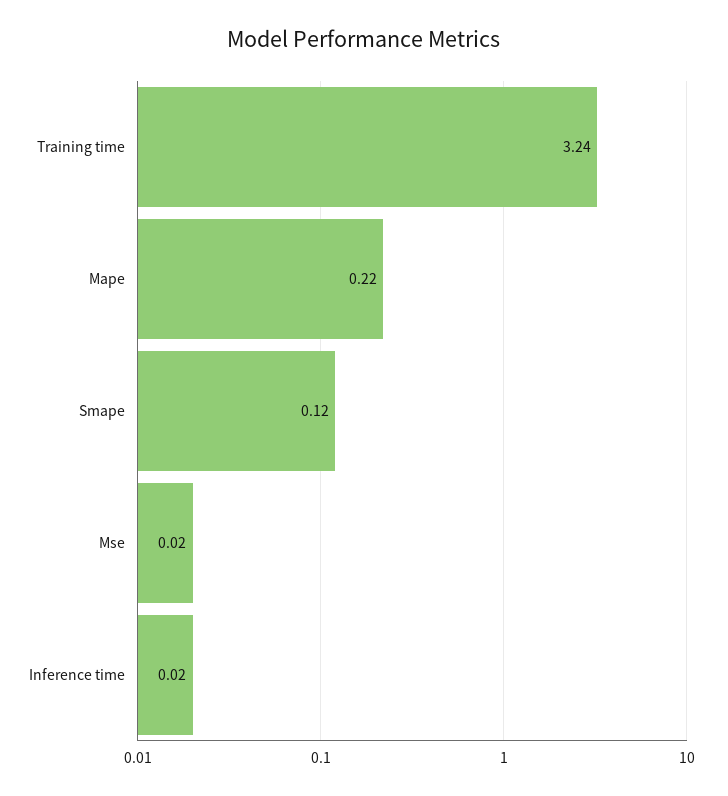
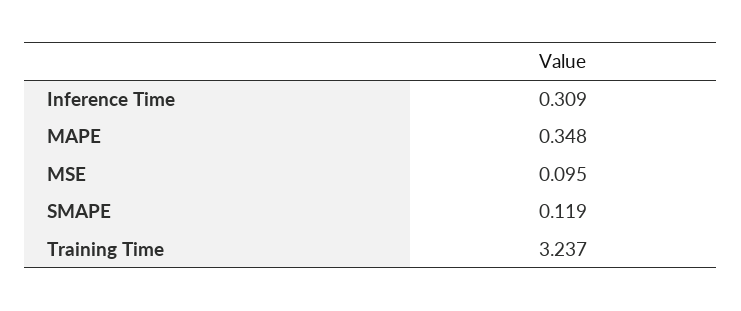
  {
    "Training time": 3.237,
-   "Mape": 0.22,
+   "Mape": 0.348,
    "Smape": 0.119,
-   "Mse": 0.02,
+   "Mse": 0.095,
-   "Inference time": 0.02
+   "Inference time": 0.309
  }

